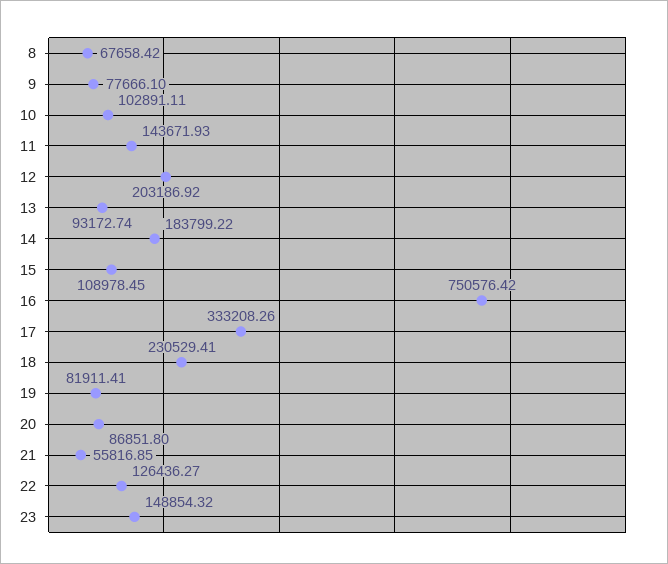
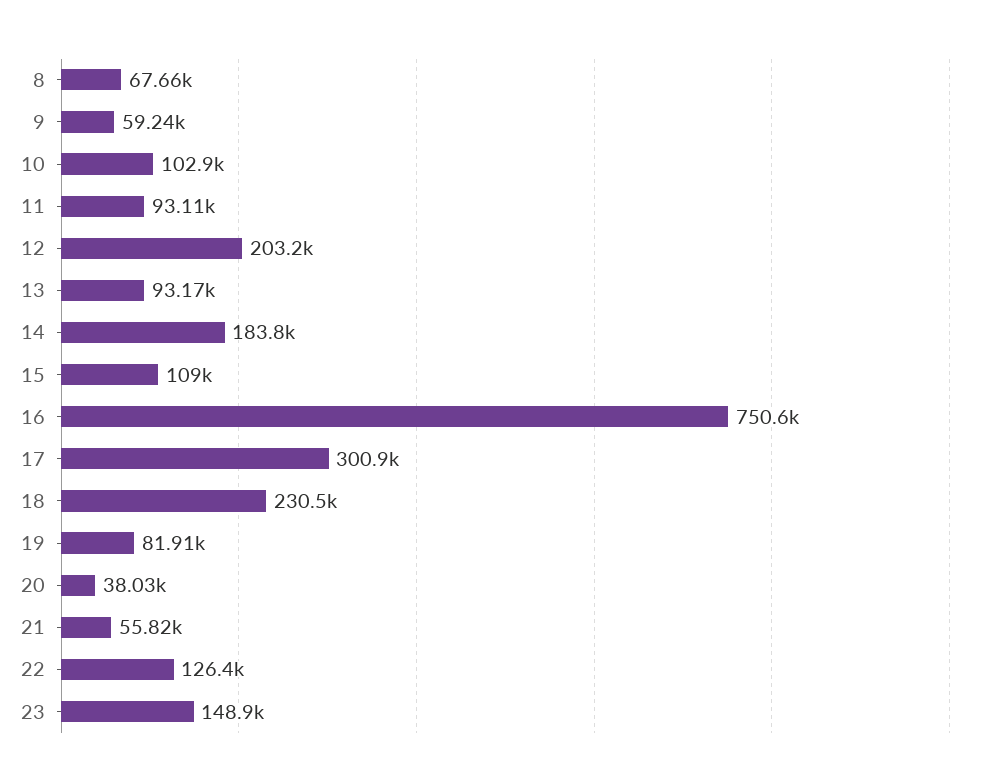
  {
    "8": 67658.42,
-   "9": 77666.1,
+   "9": 59240,
    "10": 102891.11,
-   "11": 143671.93,
+   "11": 93110,
    "12": 203186.92,
    "13": 93172.74,
    "14": 183799.22,
    "15": 108978.45,
    "16": 750576.42,
-   "17": 333208.26,
+   "17": 300900,
    "18": 230529.41,
    "19": 81911.41,
-   "20": 86851.8,
+   "20": 38030,
    "21": 55816.85,
    "22": 126436.27,
    "23": 148854.32
  }

